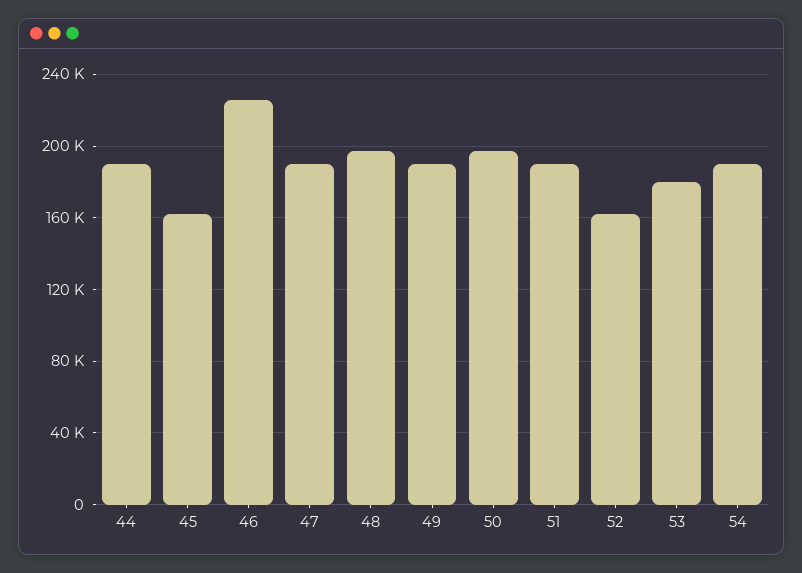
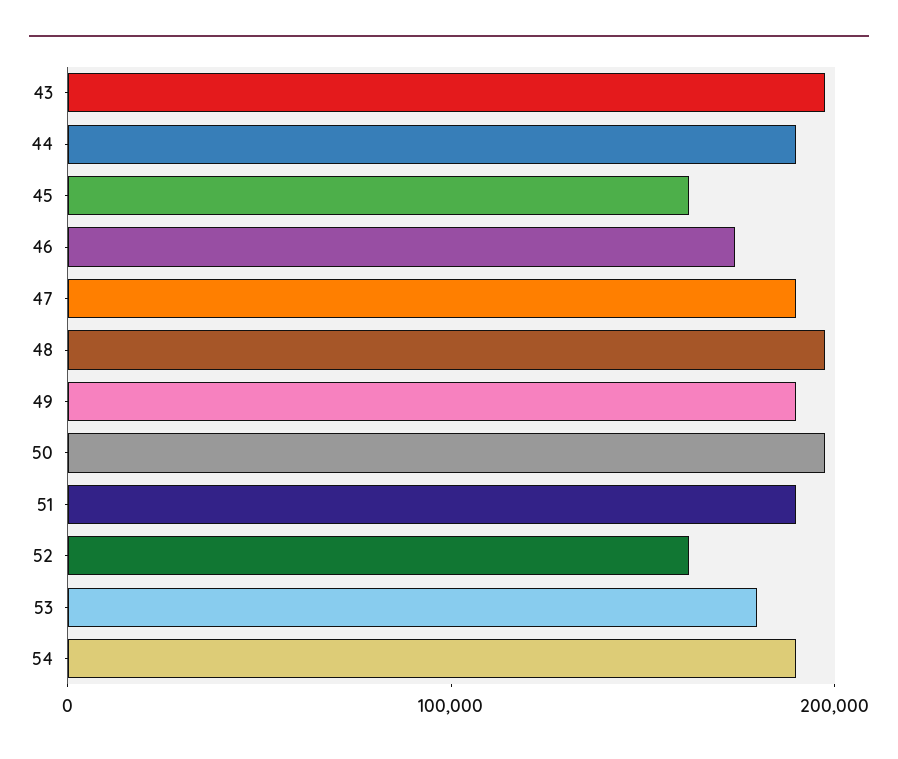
  {
    "44": 190000,
    "45": 160000,
-   "46": 225000,
+   "46": 180000,
    "47": 190000,
    "48": 195000,
    "49": 190000,
    "50": 200000,
    "51": 190000,
    "52": 160000,
    "53": 180000,
-   "54": 190000
+   "54": 190000,
+   "43": 200000
  }

